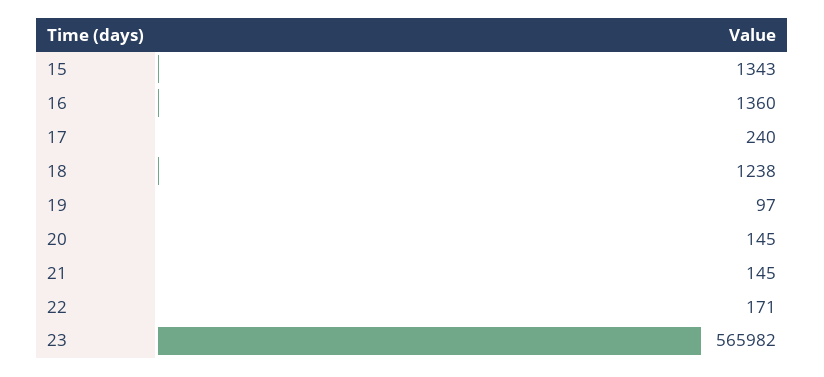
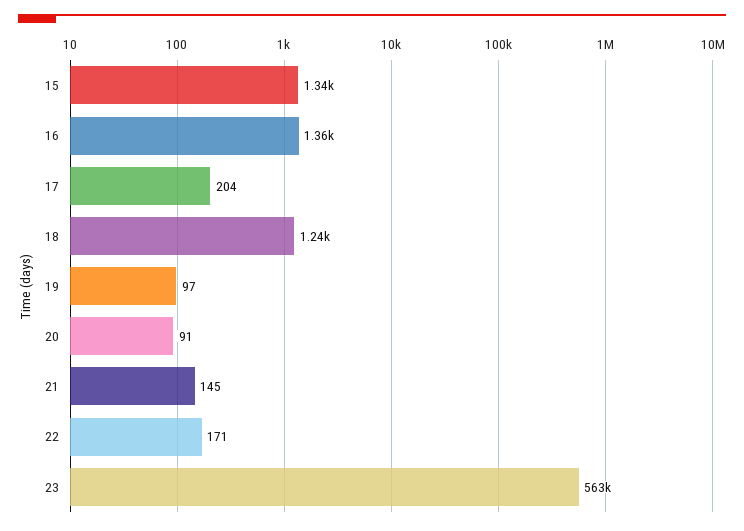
  {
    "15": 1343,
    "16": 1360,
-   "17": 240,
+   "17": 204,
    "18": 1238,
    "19": 97,
-   "20": 145,
+   "20": 91,
    "21": 145,
    "22": 171,
-   "23": 565982
+   "23": 563000
  }

